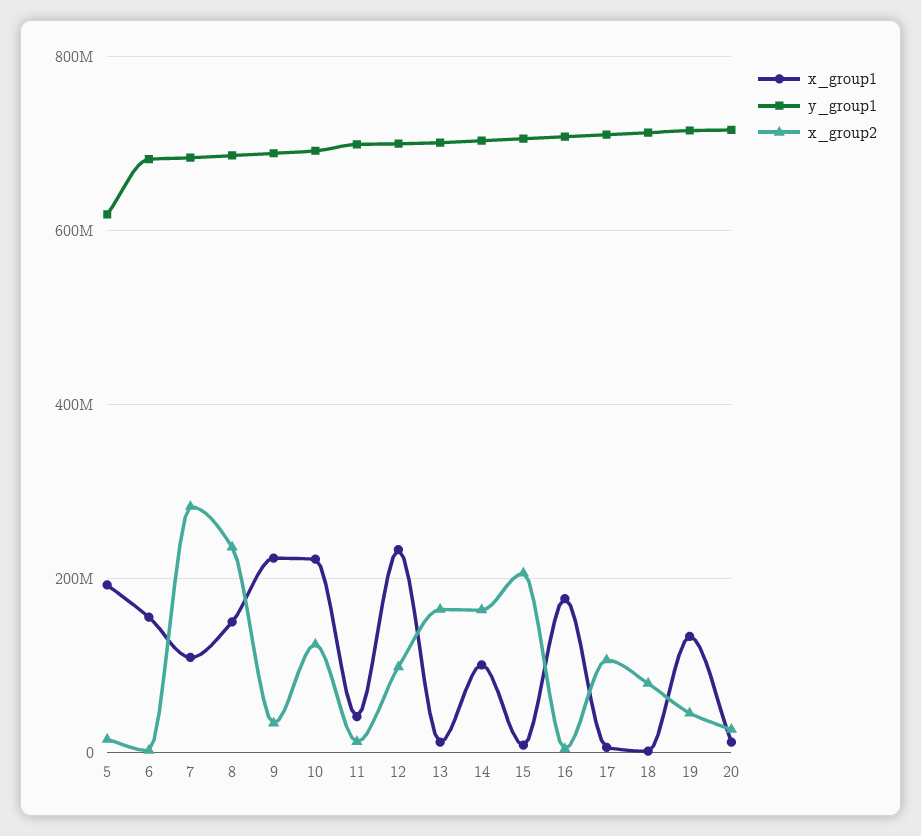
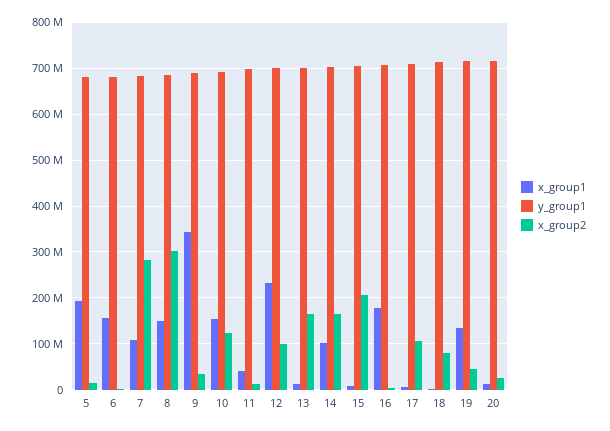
  {
    "x_group1": {
      "5": 200000000,
      "6": 160000000,
      "7": 100000000,
      "8": 160000000,
-     "9": 220000000,
+     "9": 340000000,
-     "10": 220000000,
+     "10": 160000000,
      "11": 40000000,
      "12": 240000000,
      "13": 20000000,
      "14": 100000000,
      "15": 0,
      "16": 180000000,
      "17": 0,
      "18": 0,
      "19": 140000000,
      "20": 20000000
    },
    "y_group1": {
-     "5": 620000000,
+     "5": 680000000,
      "6": 680000000,
      "7": 680000000,
      "8": 680000000,
      "9": 680000000,
      "10": 700000000,
      "11": 700000000,
      "12": 700000000,
      "13": 700000000,
      "14": 700000000,
      "15": 700000000,
      "16": 700000000,
      "17": 720000000,
      "18": 720000000,
      "19": 720000000,
      "20": 720000000
    },
    "x_group2": {
      "5": 20000000,
      "6": 0,
      "7": 280000000,
-     "8": 240000000,
+     "8": 300000000,
      "9": 40000000,
      "10": 120000000,
      "11": 20000000,
      "12": 100000000,
      "13": 160000000,
      "14": 160000000,
      "15": 200000000,
      "16": 0,
      "17": 100000000,
      "18": 80000000,
      "19": 40000000,
      "20": 20000000
    }
  }

